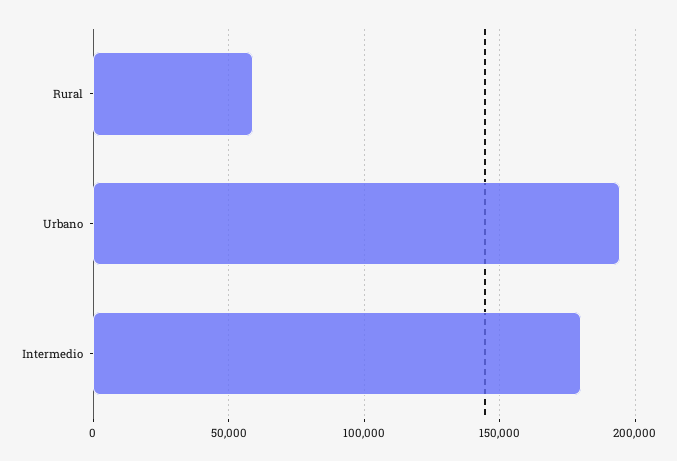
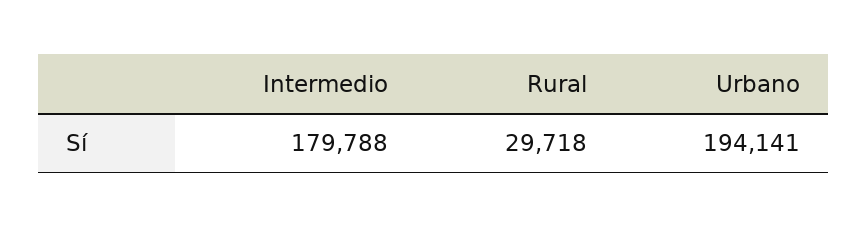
  {
-   "Rural": 60000,
+   "Rural": 29718,
    "Urbano": 194141,
    "Intermedio": 179788
  }

